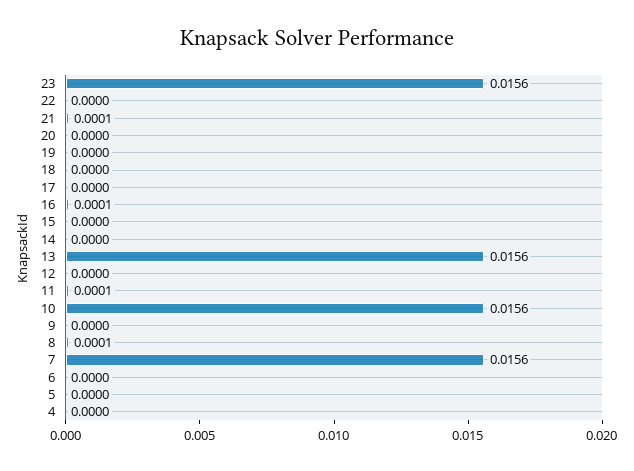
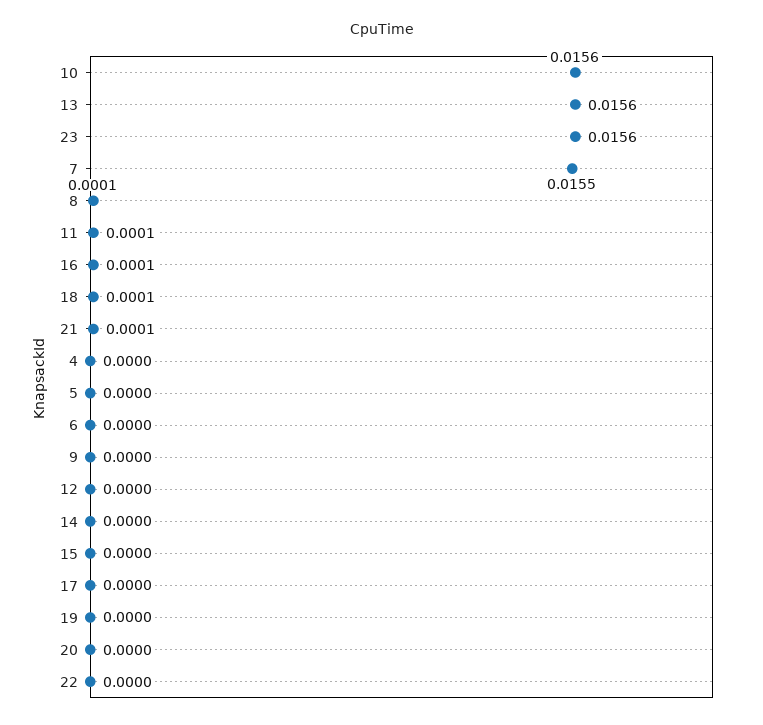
  {
    "23": 0.0156,
    "22": 0,
    "21": 0.0001,
    "20": 0,
    "19": 0,
-   "18": 0,
+   "18": 0.0001,
    "17": 0,
    "16": 0.0001,
    "15": 0,
    "14": 0,
    "13": 0.0156,
    "12": 0,
    "11": 0.0001,
    "10": 0.0156,
    "9": 0,
    "8": 0.0001,
-   "7": 0.0156,
+   "7": 0.0155,
    "6": 0,
    "5": 0,
    "4": 0
  }

